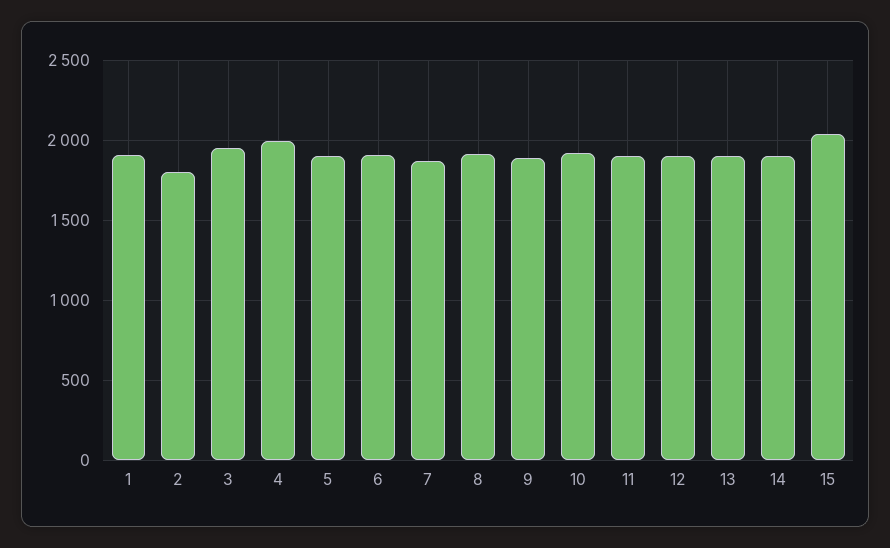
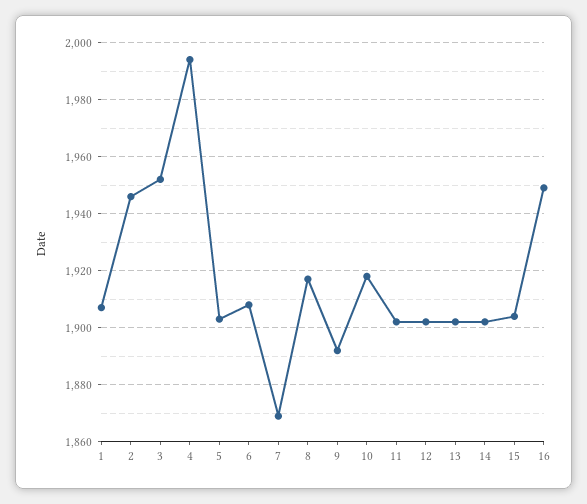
  {
    "1": 1905,
-   "2": 1800,
+   "2": 1945,
    "3": 1950,
    "4": 1995,
    "5": 1905,
    "6": 1910,
    "7": 1870,
    "8": 1915,
    "9": 1890,
    "10": 1920,
    "11": 1900,
    "12": 1900,
    "13": 1900,
    "14": 1900,
-   "15": 2050
+   "15": 1905,
+   "16": 1950
  }

